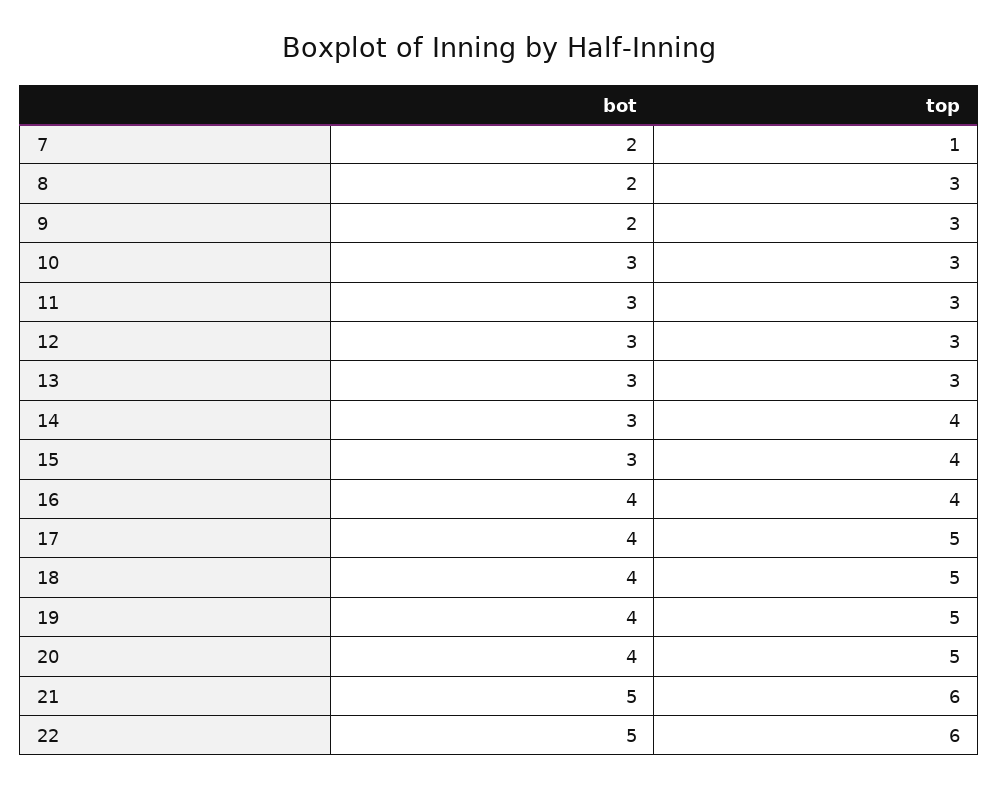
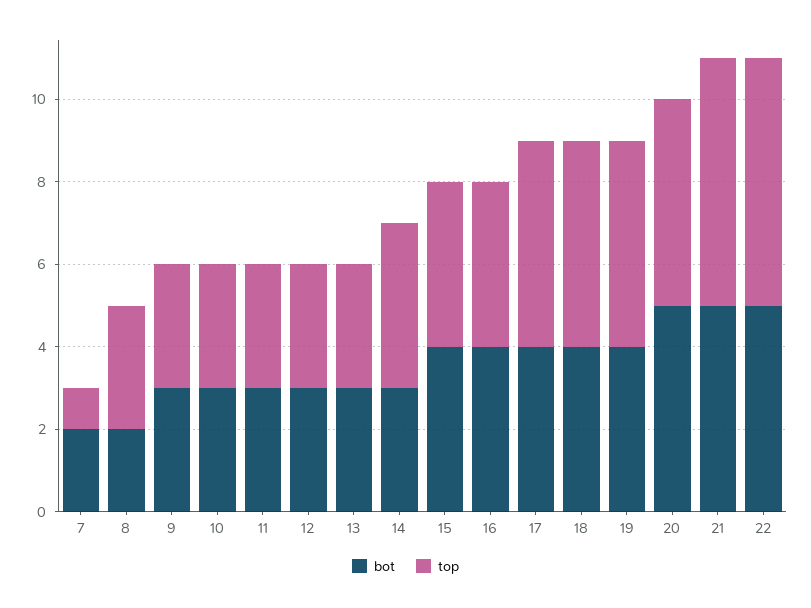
  {
    "bot": {
      "7": 2,
      "8": 2,
-     "9": 2,
+     "9": 3,
      "10": 3,
      "11": 3,
      "12": 3,
      "13": 3,
      "14": 3,
-     "15": 3,
+     "15": 4,
      "16": 4,
      "17": 4,
      "18": 4,
      "19": 4,
-     "20": 4,
+     "20": 5,
      "21": 5,
      "22": 5
    },
    "top": {
      "7": 1,
      "8": 3,
      "9": 3,
      "10": 3,
      "11": 3,
      "12": 3,
      "13": 3,
      "14": 4,
      "15": 4,
      "16": 4,
      "17": 5,
      "18": 5,
      "19": 5,
      "20": 5,
      "21": 6,
      "22": 6
    }
  }

